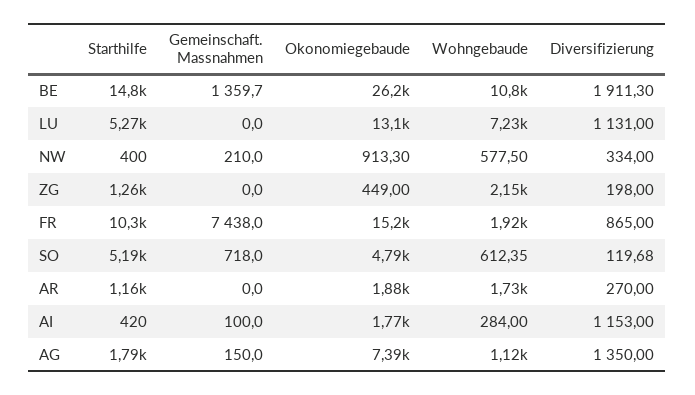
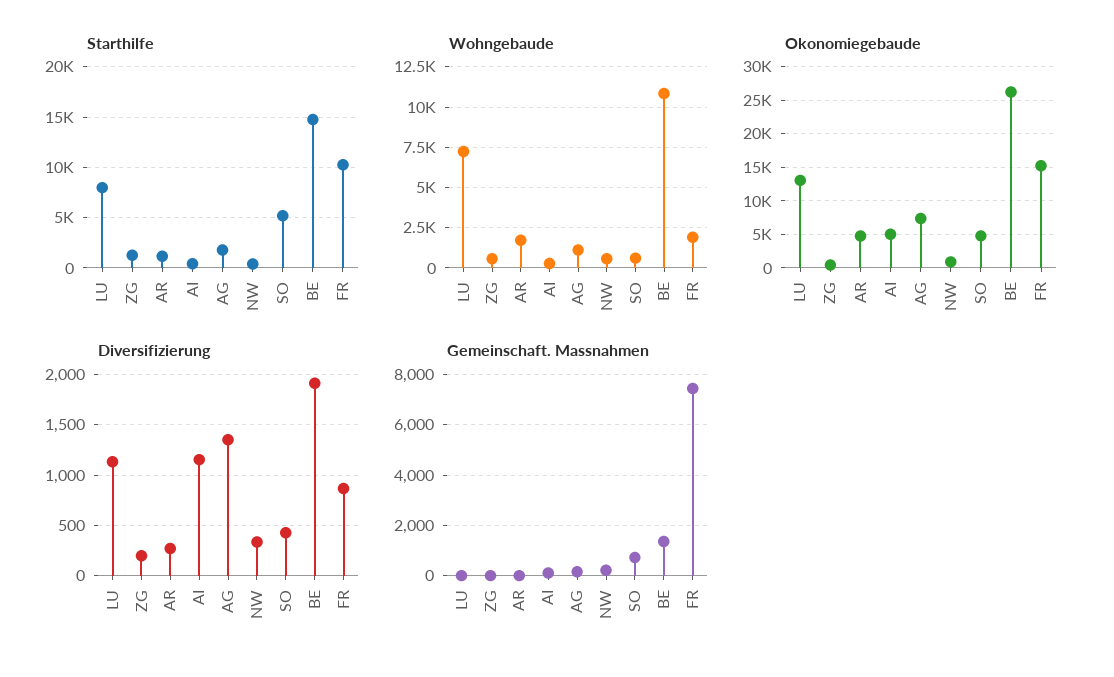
  {
    "Starthilfe": {
      "BE": 14800,
-     "LU": 5270,
+     "LU": 8000,
      "NW": 400,
      "ZG": 1260,
      "FR": 10300,
      "SO": 5190,
      "AR": 1160,
      "AI": 420,
      "AG": 1790
    },
    "Gemeinschaft. Massnahmen": {
      "BE": 1359.7,
      "LU": 0,
      "NW": 210,
      "ZG": 0,
      "FR": 7438,
      "SO": 718,
      "AR": 0,
      "AI": 100,
      "AG": 150
    },
    "Okonomiegebaude": {
      "BE": 26200,
      "LU": 13100,
      "NW": 913.3,
      "ZG": 449,
      "FR": 15200,
      "SO": 4790,
-     "AR": 1880,
+     "AR": 5000,
-     "AI": 1770,
+     "AI": 5000,
      "AG": 7390
    },
    "Wohngebaude": {
      "BE": 10800,
      "LU": 7230,
      "NW": 577.5,
-     "ZG": 2150,
+     "ZG": 500,
      "FR": 1920,
      "SO": 612.35,
      "AR": 1730,
      "AI": 284,
      "AG": 1120
    },
    "Diversifizierung": {
      "BE": 1911.3,
      "LU": 1131,
      "NW": 334,
      "ZG": 198,
      "FR": 865,
-     "SO": 119.68,
+     "SO": 400,
      "AR": 270,
      "AI": 1153,
      "AG": 1350
    }
  }

